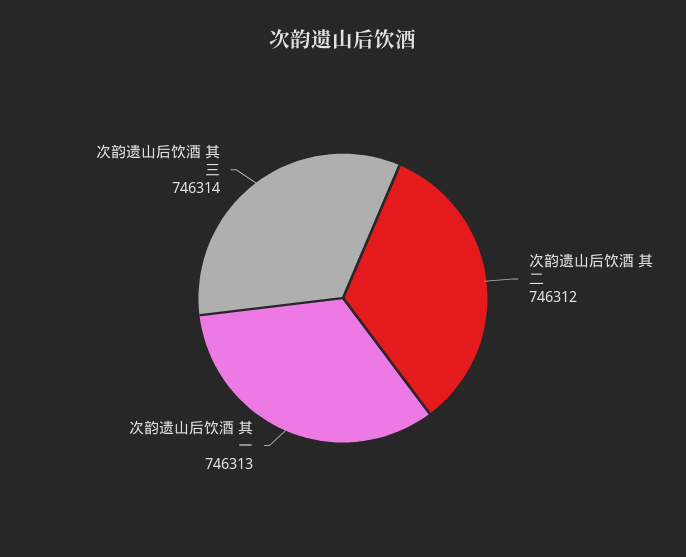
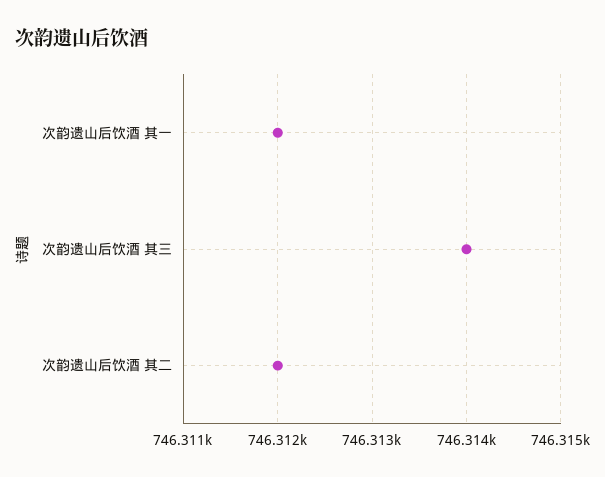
  {
    "次韵遗山后饮酒 其二": 746312,
-   "次韵遗山后饮酒 其一": 746313,
+   "次韵遗山后饮酒 其一": 746312,
    "次韵遗山后饮酒 其三": 746314
  }

